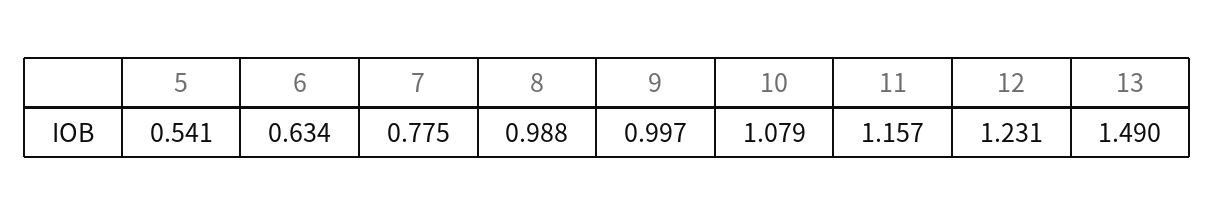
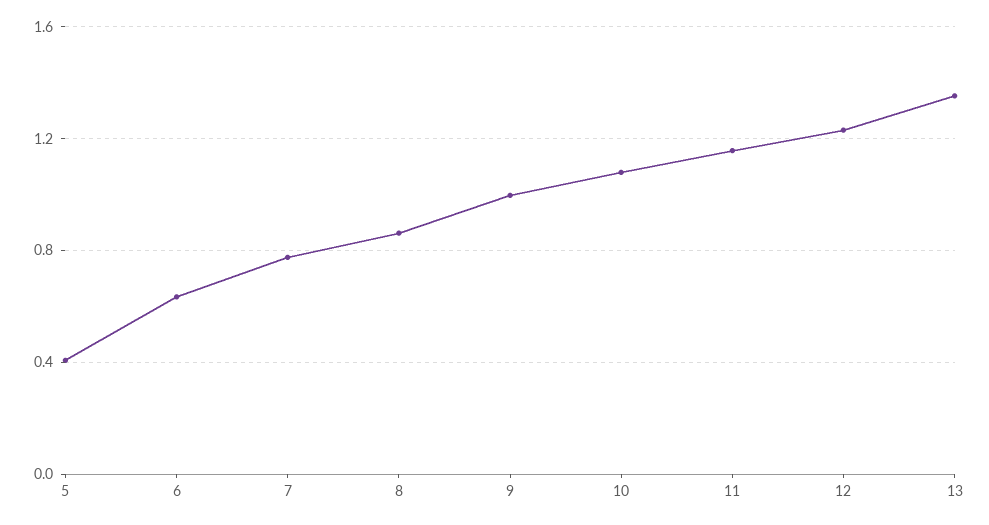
  {
-   "5": 0.541,
+   "5": 0.4,
    "6": 0.634,
    "7": 0.775,
-   "8": 0.988,
+   "8": 0.85,
    "9": 0.997,
    "10": 1.079,
    "11": 1.157,
    "12": 1.231,
-   "13": 1.49
+   "13": 1.35
  }

